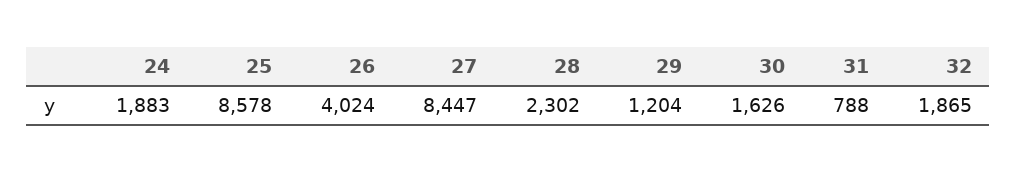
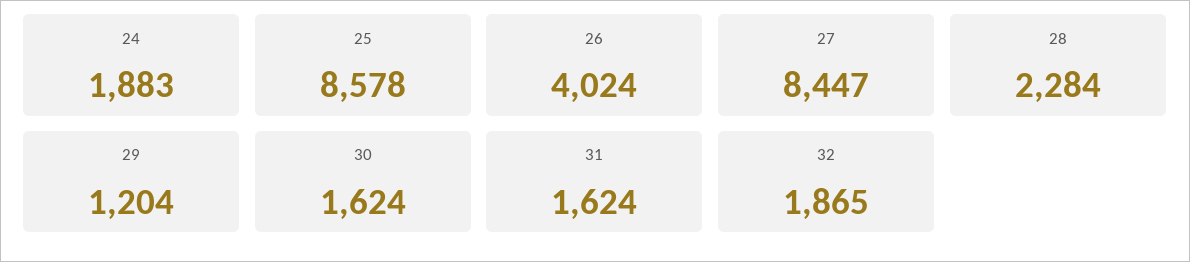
  {
    "24": 1883,
    "25": 8578,
    "26": 4024,
    "27": 8447,
-   "28": 2302,
+   "28": 2284,
    "29": 1204,
-   "30": 1626,
+   "30": 1624,
-   "31": 788,
+   "31": 1624,
    "32": 1865
  }

